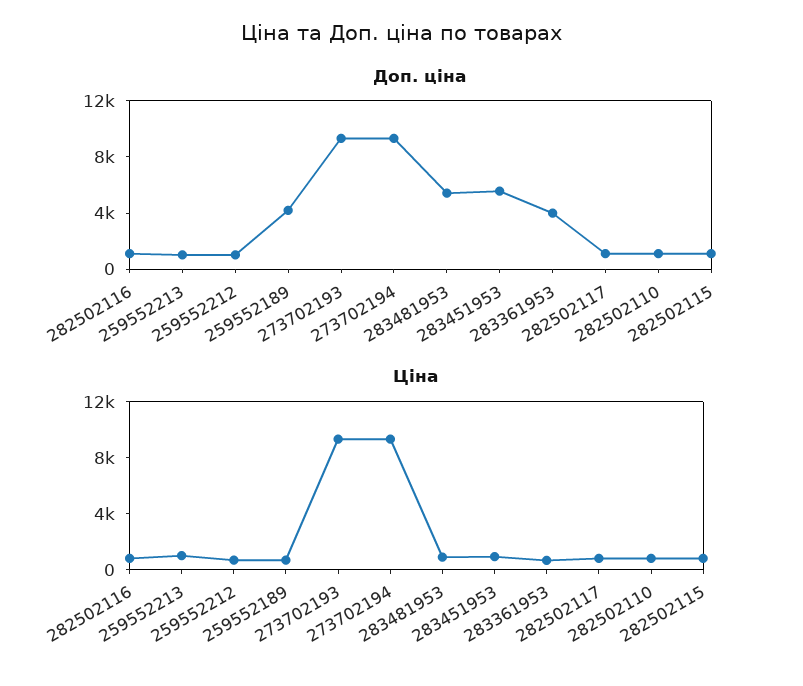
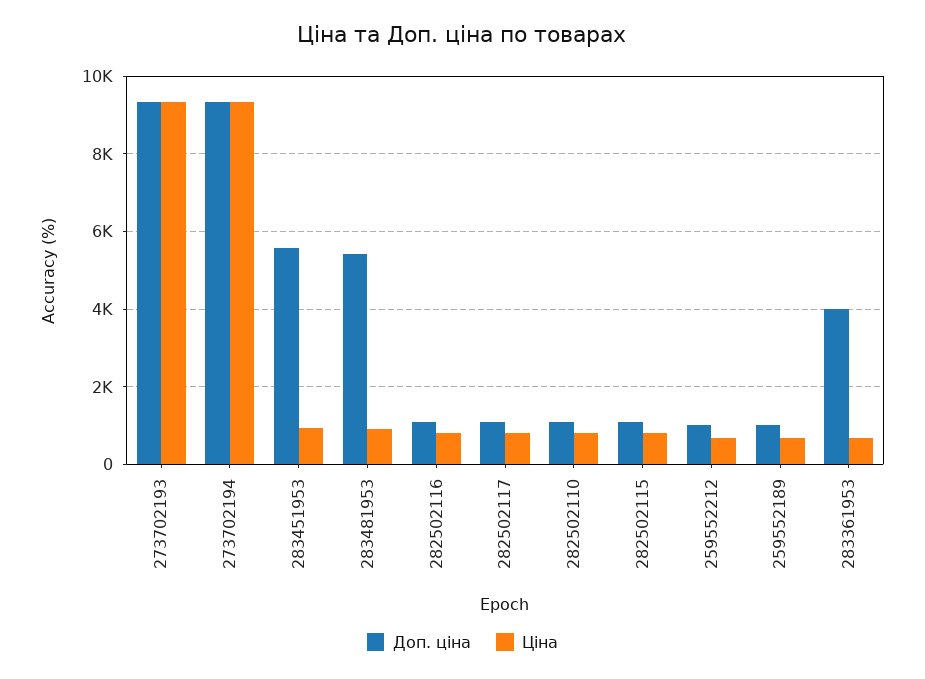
  {
    "Доп. ціна": {
      "282502116": 1200,
-     "259552213": 1000,
      "259552212": 1000,
-     "259552189": 4000,
+     "259552189": 1000,
      "273702193": 9400,
      "273702194": 9400,
      "283481953": 5400,
      "283451953": 5600,
      "283361953": 4000,
      "282502117": 1200,
      "282502110": 1200,
      "282502115": 1200
    },
    "Ціна": {
      "282502116": 800,
-     "259552213": 1000,
      "259552212": 600,
      "259552189": 600,
      "273702193": 9400,
      "273702194": 9400,
      "283481953": 1000,
      "283451953": 1000,
      "283361953": 600,
      "282502117": 800,
      "282502110": 800,
      "282502115": 800
    }
  }

